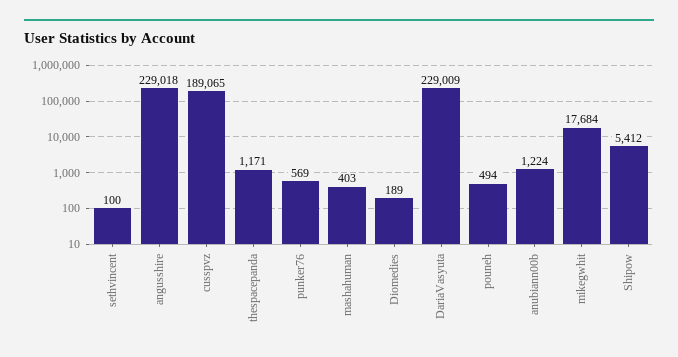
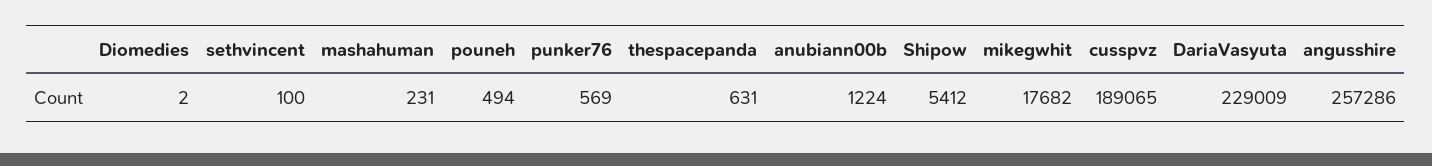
  {
    "sethvincent": 100,
-   "angusshire": 229018,
+   "angusshire": 257286,
    "cusspvz": 189065,
-   "thespacepanda": 1171,
+   "thespacepanda": 631,
    "punker76": 569,
-   "mashahuman": 403,
+   "mashahuman": 231,
-   "Diomedies": 189,
+   "Diomedies": 2,
    "DariaVasyuta": 229009,
    "pouneh": 494,
    "anubiann00b": 1224,
-   "mikegwhit": 17684,
+   "mikegwhit": 17682,
    "Shipow": 5412
  }

